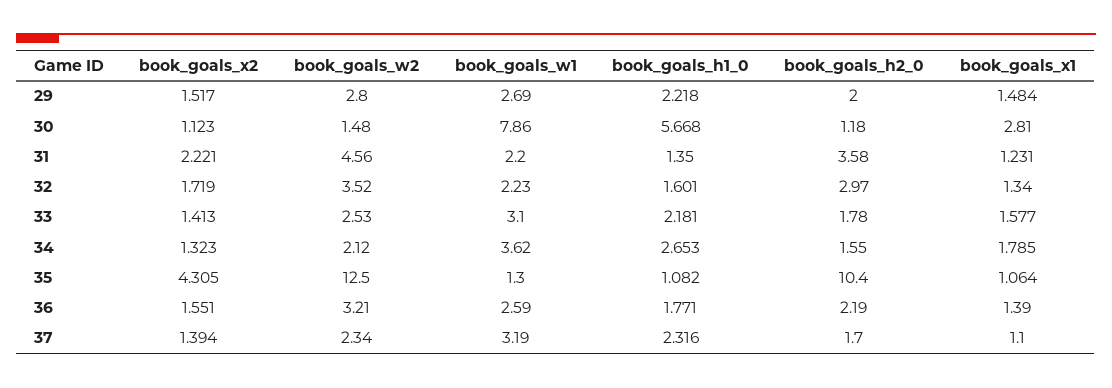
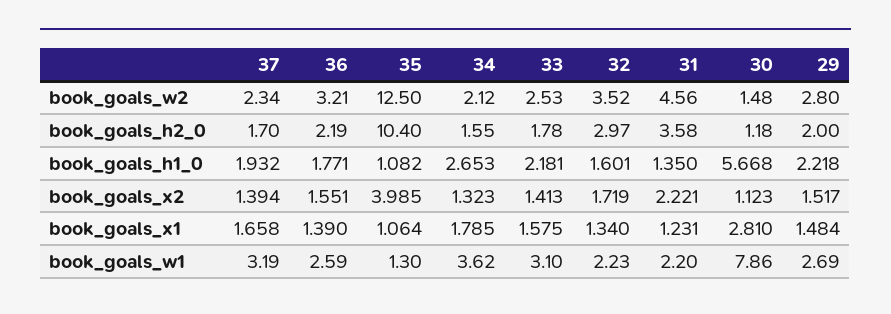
  {
    "book_goals_x2": {
      "29": 1.517,
      "30": 1.123,
      "31": 2.221,
      "32": 1.719,
      "33": 1.413,
      "34": 1.323,
-     "35": 4.305,
+     "35": 3.985,
      "36": 1.551,
      "37": 1.394
    },
    "book_goals_w2": {
      "29": 2.8,
      "30": 1.48,
      "31": 4.56,
      "32": 3.52,
      "33": 2.53,
      "34": 2.12,
      "35": 12.5,
      "36": 3.21,
      "37": 2.34
    },
    "book_goals_w1": {
      "29": 2.69,
      "30": 7.86,
      "31": 2.2,
      "32": 2.23,
      "33": 3.1,
      "34": 3.62,
      "35": 1.3,
      "36": 2.59,
      "37": 3.19
    },
    "book_goals_h1_0": {
      "29": 2.218,
      "30": 5.668,
      "31": 1.35,
      "32": 1.601,
      "33": 2.181,
      "34": 2.653,
      "35": 1.082,
      "36": 1.771,
-     "37": 2.316
+     "37": 1.932
    },
    "book_goals_h2_0": {
      "29": 2,
      "30": 1.18,
      "31": 3.58,
      "32": 2.97,
      "33": 1.78,
      "34": 1.55,
      "35": 10.4,
      "36": 2.19,
      "37": 1.7
    },
    "book_goals_x1": {
      "29": 1.484,
      "30": 2.81,
      "31": 1.231,
      "32": 1.34,
-     "33": 1.577,
+     "33": 1.575,
      "34": 1.785,
      "35": 1.064,
      "36": 1.39,
-     "37": 1.1
+     "37": 1.658
    }
  }

